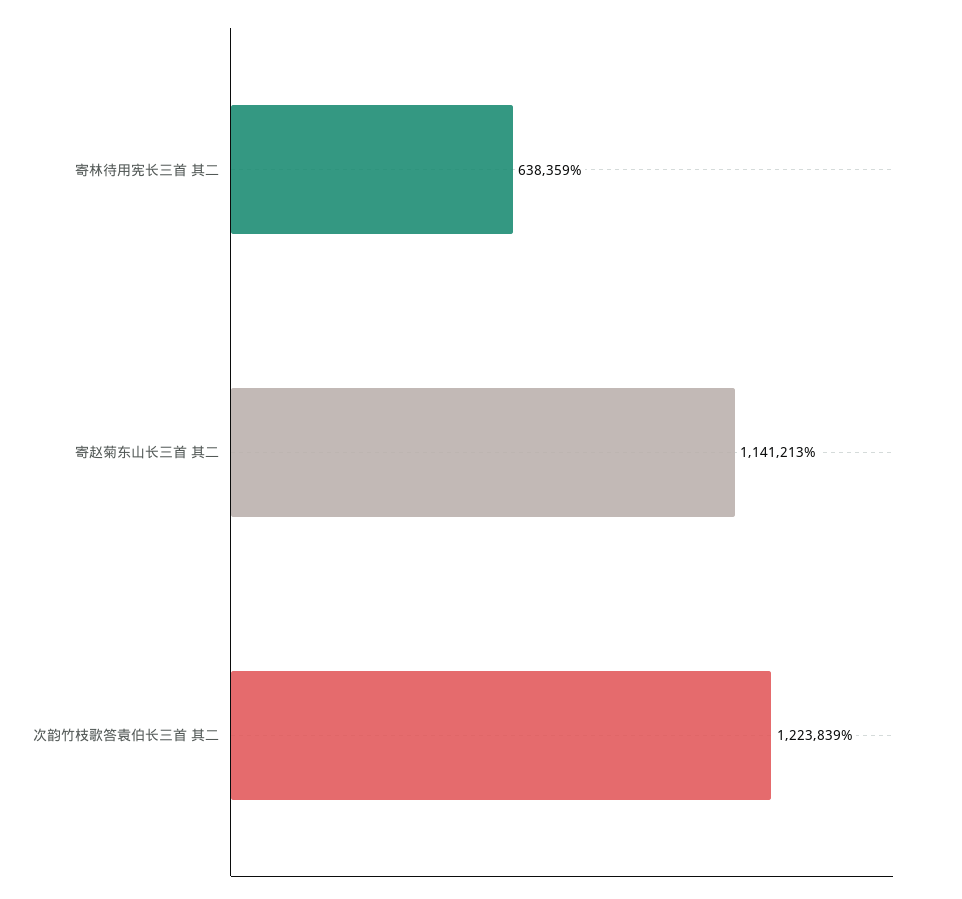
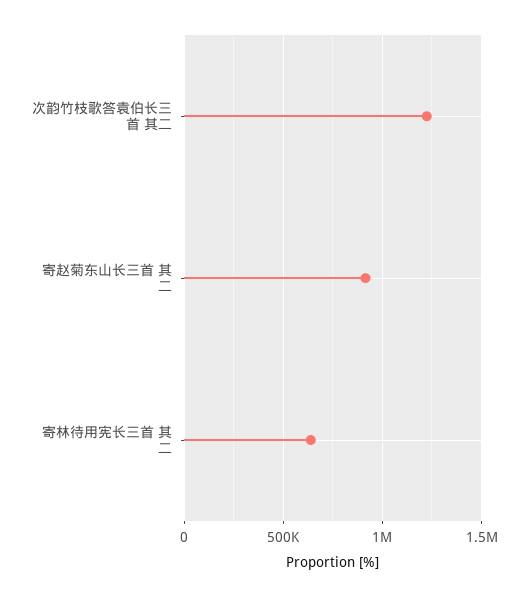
  {
    "寄林待用宪长三首 其二": 638359,
-   "寄赵菊东山长三首 其二": 1141213,
+   "寄赵菊东山长三首 其二": 900000,
    "次韵竹枝歌答袁伯长三首 其二": 1223839
  }

